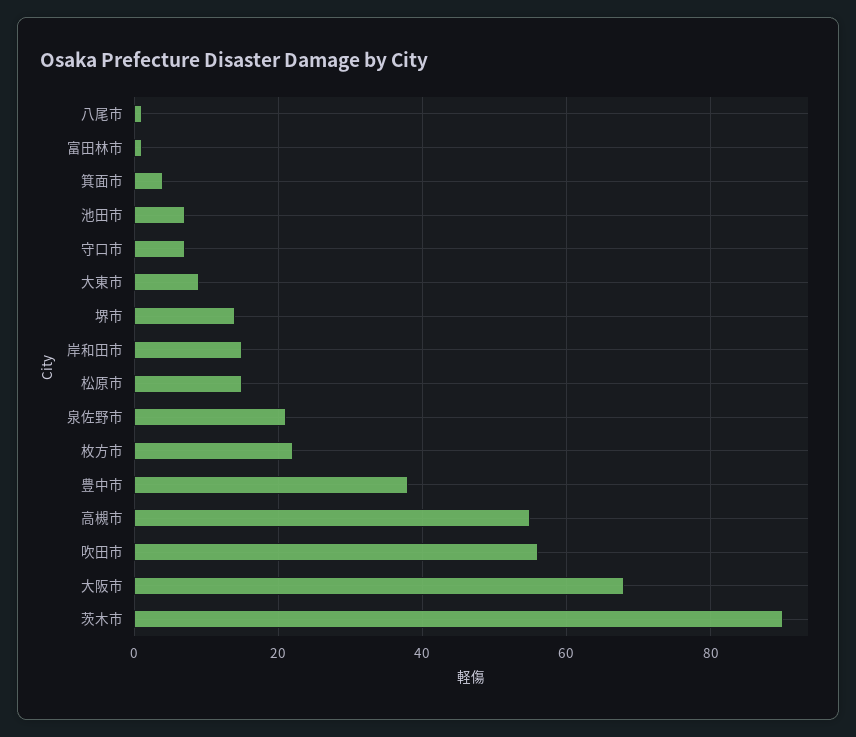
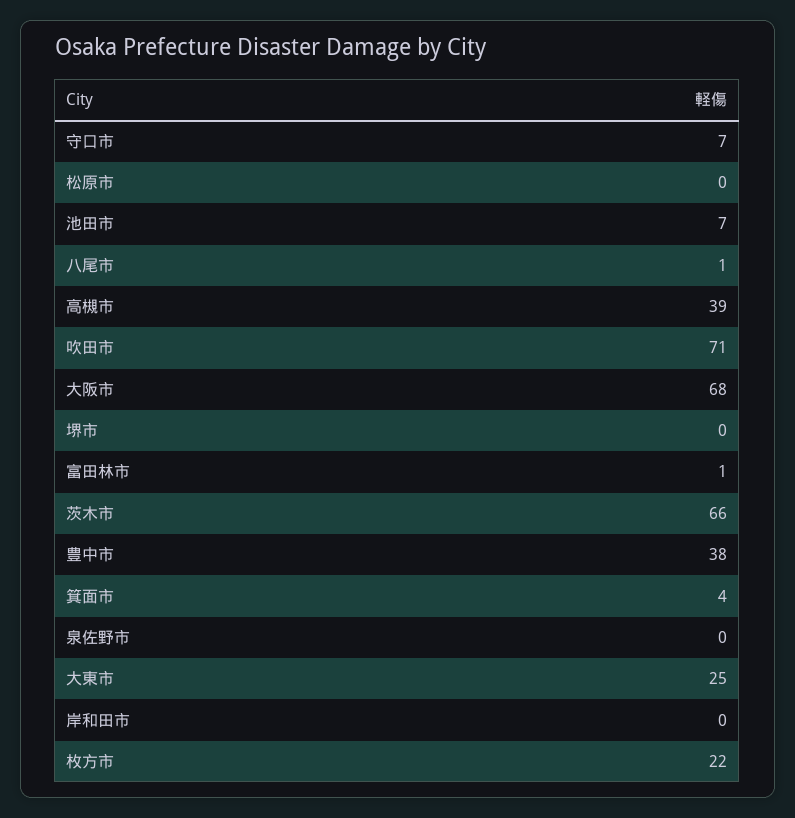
  {
    "八尾市": 1,
    "富田林市": 1,
    "箕面市": 4,
    "池田市": 7,
    "守口市": 7,
-   "大東市": 10,
+   "大東市": 25,
-   "堺市": 15,
+   "堺市": 0,
-   "岸和田市": 15,
+   "岸和田市": 0,
-   "松原市": 15,
+   "松原市": 0,
-   "泉佐野市": 20,
+   "泉佐野市": 0,
    "枚方市": 22,
    "豊中市": 38,
-   "高槻市": 55,
+   "高槻市": 39,
-   "吹田市": 55,
+   "吹田市": 71,
    "大阪市": 68,
-   "茨木市": 90
+   "茨木市": 66
  }

